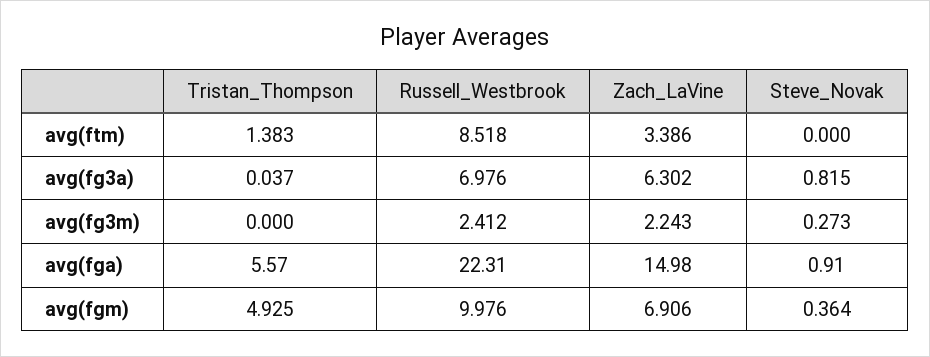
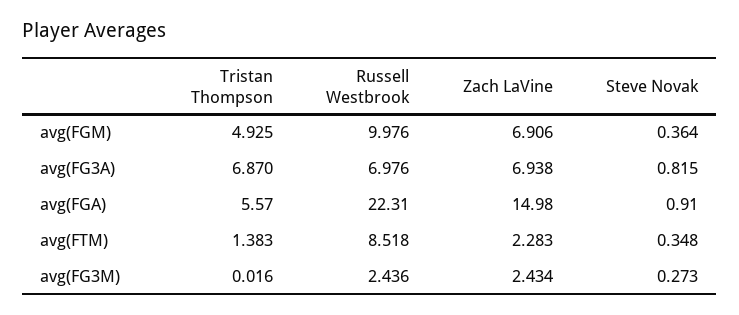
  {
    "Tristan_Thompson": {
      "avg(ftm)": 1.383,
-     "avg(fg3a)": 0.037,
+     "avg(fg3a)": 6.87,
-     "avg(fg3m)": 0,
+     "avg(fg3m)": 0.016,
      "avg(fga)": 5.57,
      "avg(fgm)": 4.925
    },
    "Russell_Westbrook": {
      "avg(ftm)": 8.518,
      "avg(fg3a)": 6.976,
-     "avg(fg3m)": 2.412,
+     "avg(fg3m)": 2.436,
      "avg(fga)": 22.31,
      "avg(fgm)": 9.976
    },
    "Zach_LaVine": {
-     "avg(ftm)": 3.386,
+     "avg(ftm)": 2.283,
-     "avg(fg3a)": 6.302,
+     "avg(fg3a)": 6.938,
-     "avg(fg3m)": 2.243,
+     "avg(fg3m)": 2.434,
      "avg(fga)": 14.98,
      "avg(fgm)": 6.906
    },
    "Steve_Novak": {
-     "avg(ftm)": 0,
+     "avg(ftm)": 0.348,
      "avg(fg3a)": 0.815,
      "avg(fg3m)": 0.273,
      "avg(fga)": 0.91,
      "avg(fgm)": 0.364
    }
  }

